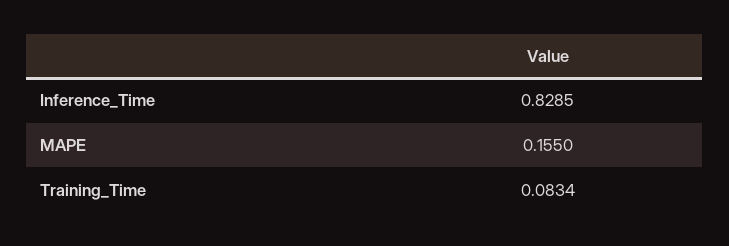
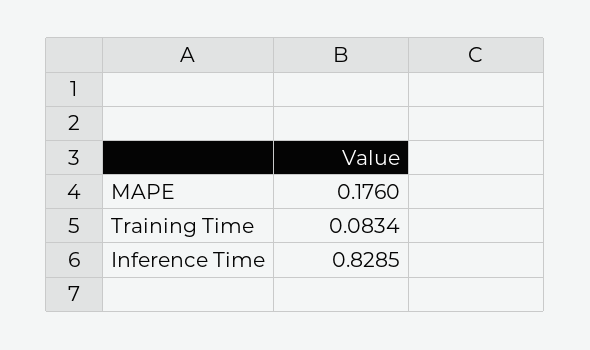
  {
    "Inference_Time": 0.8285,
-   "MAPE": 0.155,
+   "MAPE": 0.176,
    "Training_Time": 0.0834
  }

